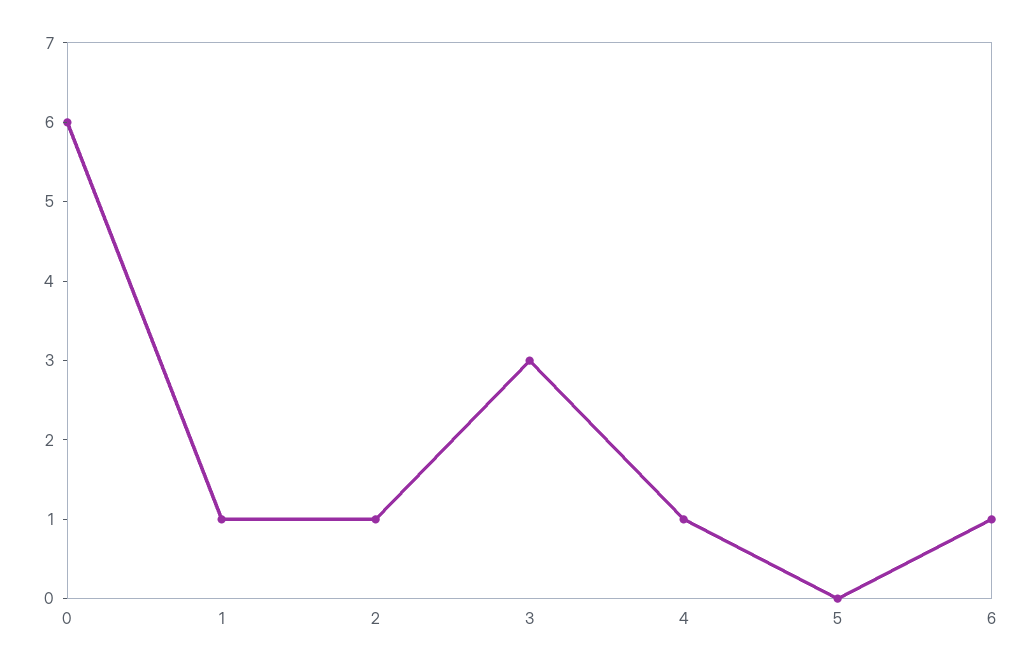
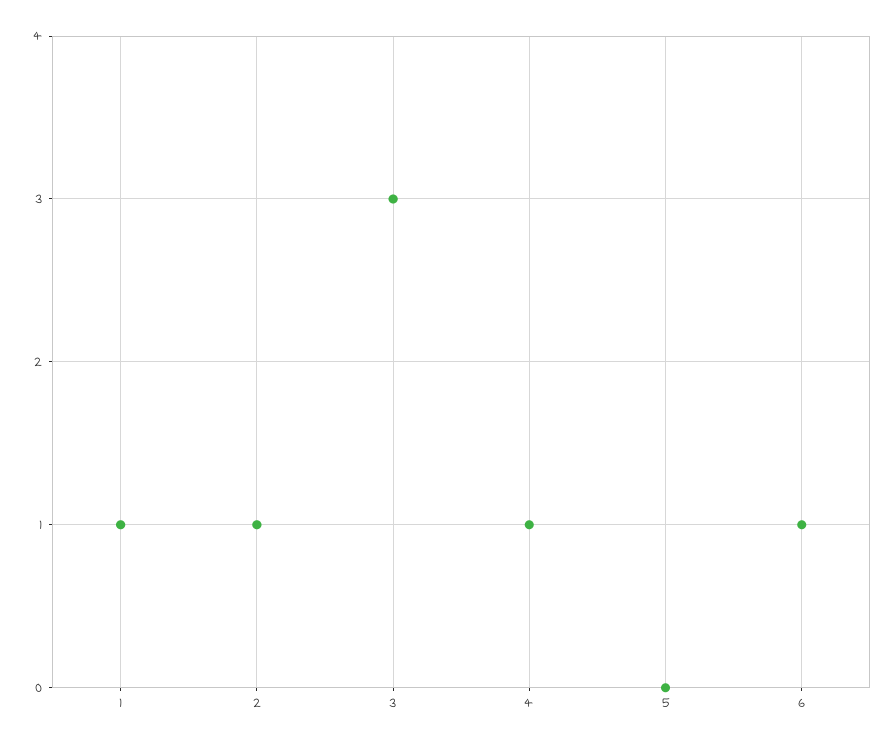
  {
-   "0": 6,
    "1": 1,
    "2": 1,
    "3": 3,
    "4": 1,
    "5": 0,
    "6": 1
  }

